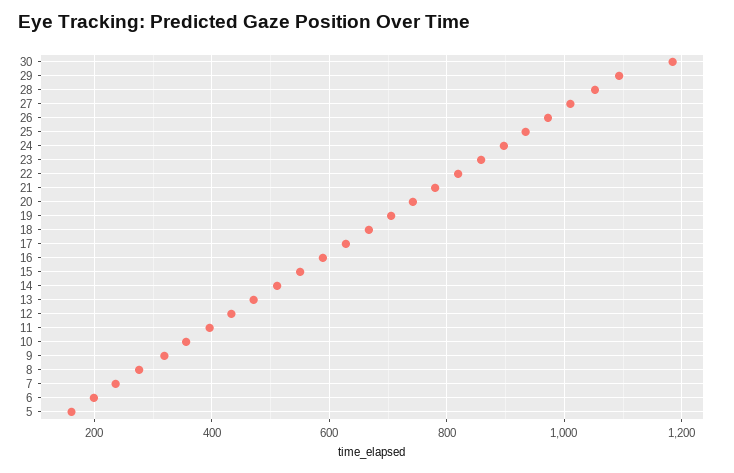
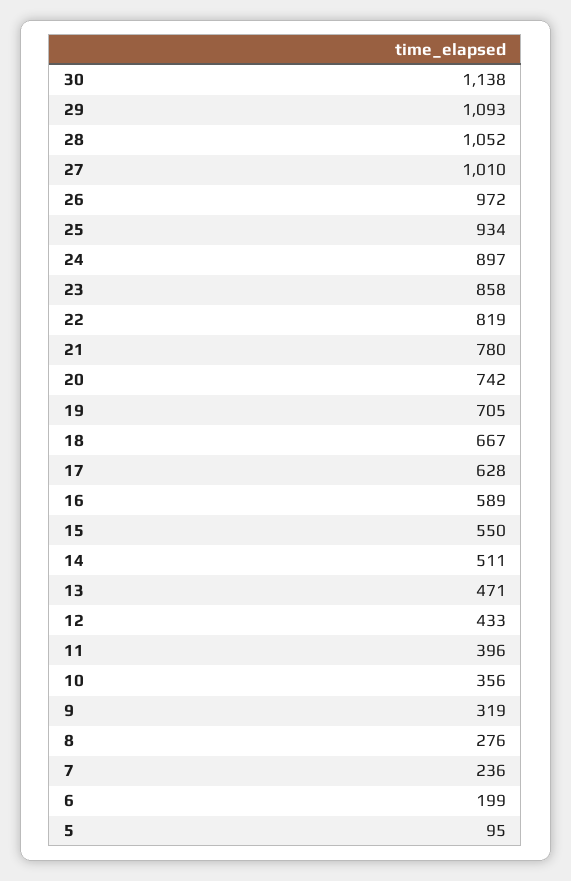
  {
-   "30": 1180,
+   "30": 1138,
    "29": 1093,
    "28": 1052,
    "27": 1010,
    "26": 972,
    "25": 934,
    "24": 897,
    "23": 858,
    "22": 819,
    "21": 780,
    "20": 742,
    "19": 705,
    "18": 667,
    "17": 628,
    "16": 589,
    "15": 550,
    "14": 511,
    "13": 471,
    "12": 433,
    "11": 396,
    "10": 356,
    "9": 319,
    "8": 276,
    "7": 236,
    "6": 199,
-   "5": 160
+   "5": 95
  }

